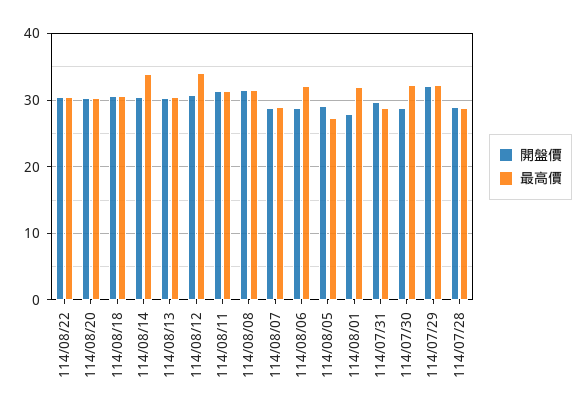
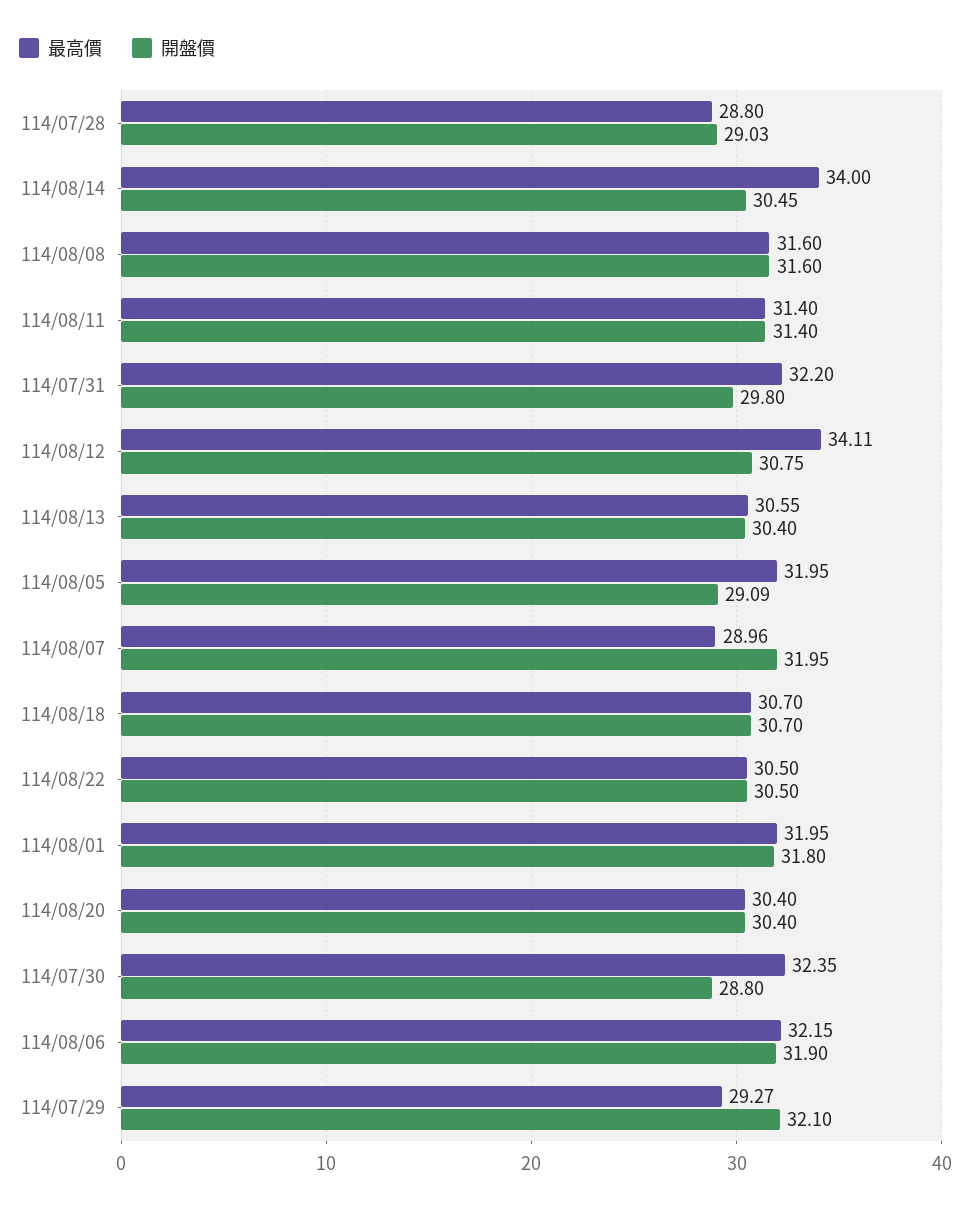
  {
    "開盤價": {
      "114/08/22": 30.5,
      "114/08/20": 30.4,
      "114/08/18": 30.7,
      "114/08/14": 30.45,
      "114/08/13": 30.4,
      "114/08/12": 30.75,
      "114/08/11": 31.4,
      "114/08/08": 31.6,
-     "114/08/07": 29,
+     "114/08/07": 31.95,
-     "114/08/06": 29,
+     "114/08/06": 31.9,
      "114/08/05": 29.09,
-     "114/08/01": 28,
+     "114/08/01": 31.8,
      "114/07/31": 29.8,
      "114/07/30": 28.8,
      "114/07/29": 32.1,
      "114/07/28": 29.03
    },
    "最高價": {
      "114/08/22": 30.5,
      "114/08/20": 30.4,
      "114/08/18": 30.7,
      "114/08/14": 34,
      "114/08/13": 30.55,
      "114/08/12": 34.11,
      "114/08/11": 31.4,
      "114/08/08": 31.6,
      "114/08/07": 28.96,
      "114/08/06": 32.15,
-     "114/08/05": 27,
+     "114/08/05": 31.95,
      "114/08/01": 31.95,
-     "114/07/31": 29,
+     "114/07/31": 32.2,
      "114/07/30": 32.35,
-     "114/07/29": 32,
+     "114/07/29": 29.27,
      "114/07/28": 28.8
    }
  }

